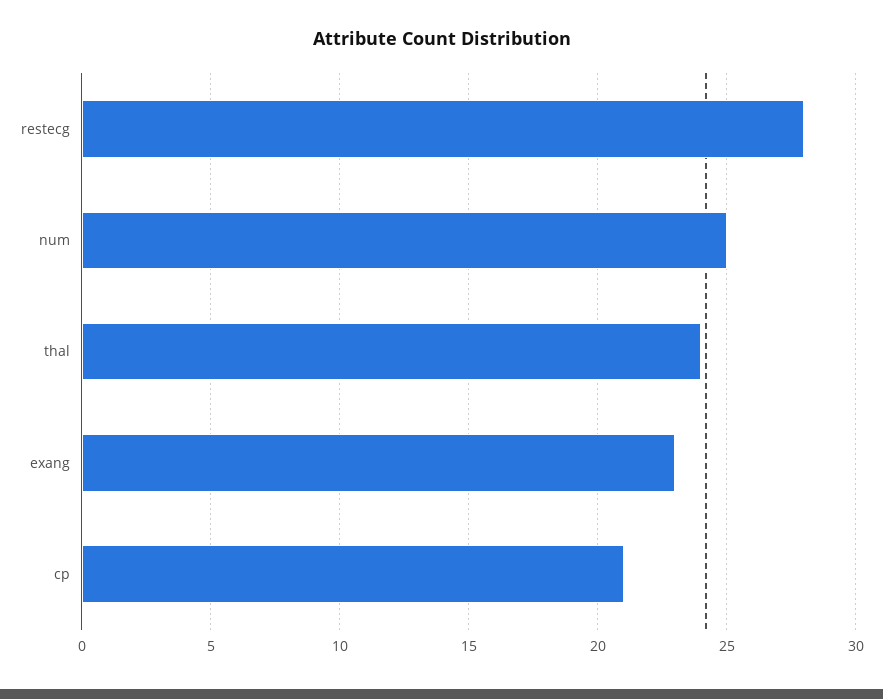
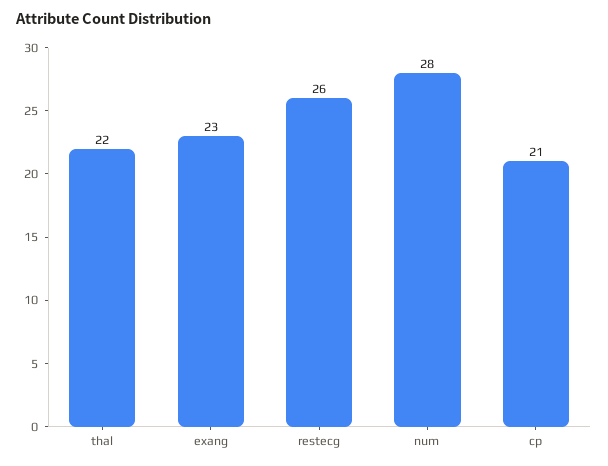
  {
-   "restecg": 28,
+   "restecg": 26,
-   "num": 25,
+   "num": 28,
-   "thal": 24,
+   "thal": 22,
    "exang": 23,
    "cp": 21
  }

